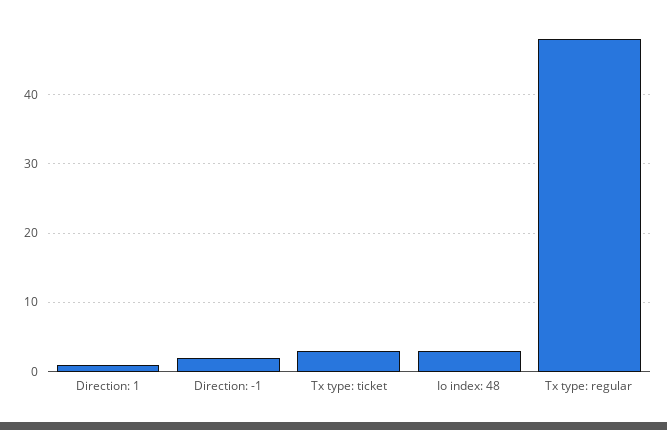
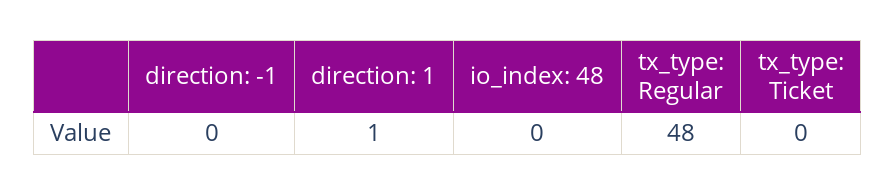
  {
    "Direction: 1": 1,
-   "Direction: -1": 2,
+   "Direction: -1": 0,
-   "Tx type: ticket": 3,
+   "Tx type: ticket": 0,
-   "Io index: 48": 3,
+   "Io index: 48": 0,
    "Tx type: regular": 48
  }

